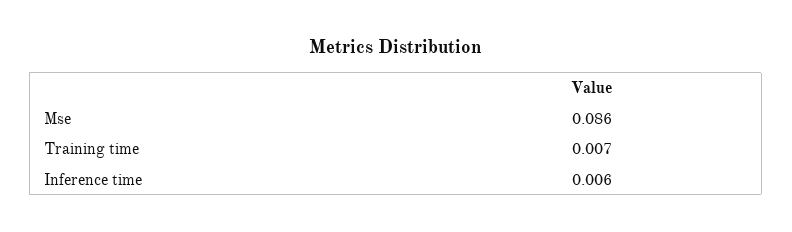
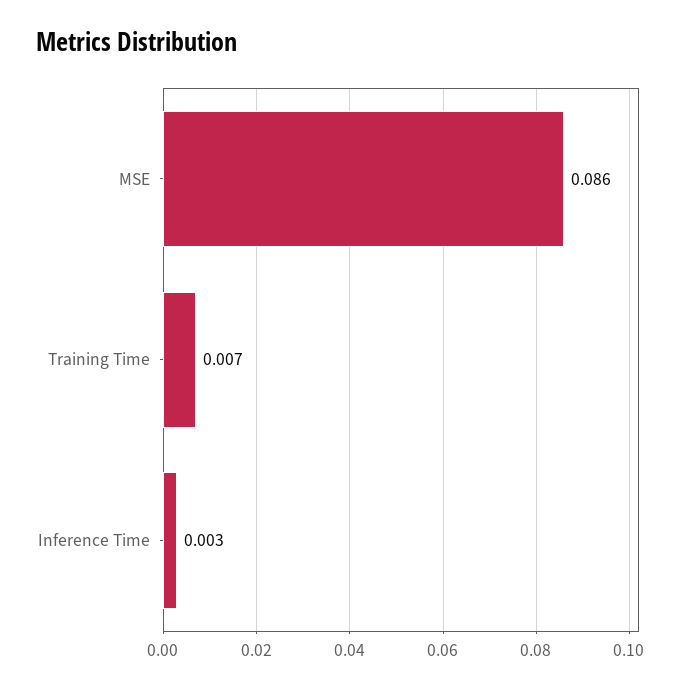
  {
    "Mse": 0.086,
    "Training time": 0.007,
-   "Inference time": 0.006
+   "Inference time": 0.003
  }

